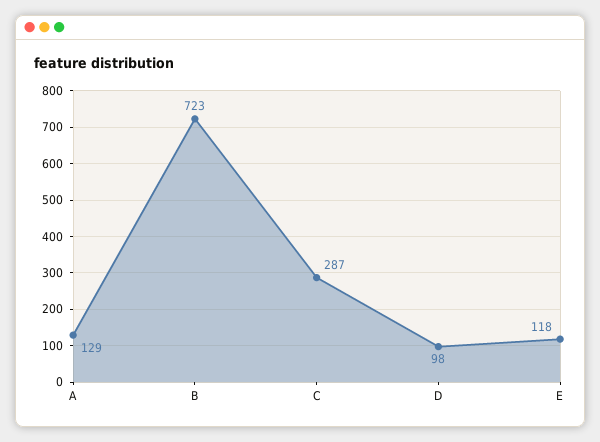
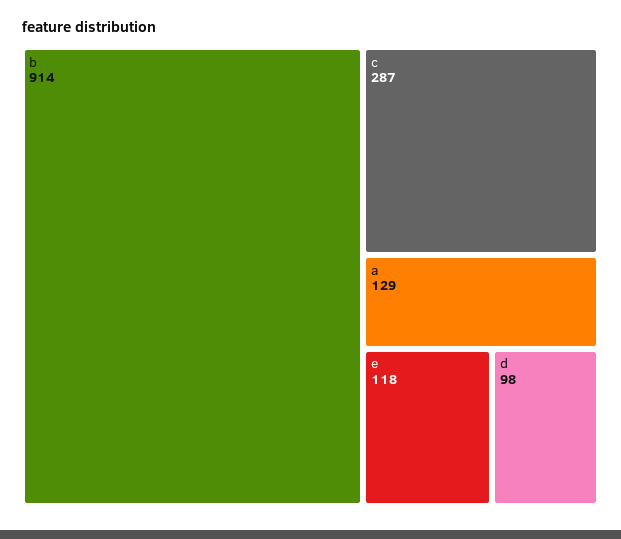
  {
    "A": 129,
-   "B": 723,
+   "B": 914,
    "C": 287,
    "D": 98,
    "E": 118
  }

